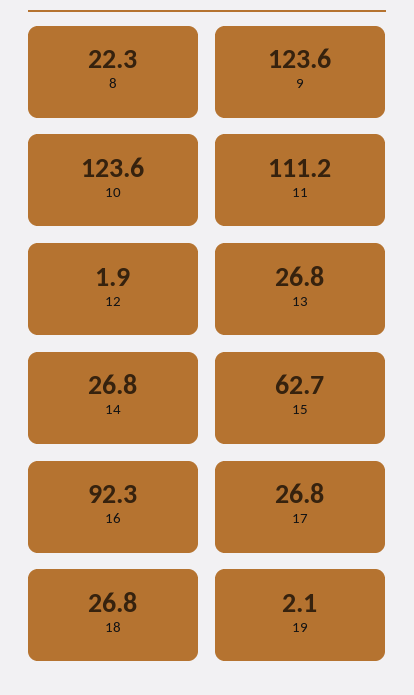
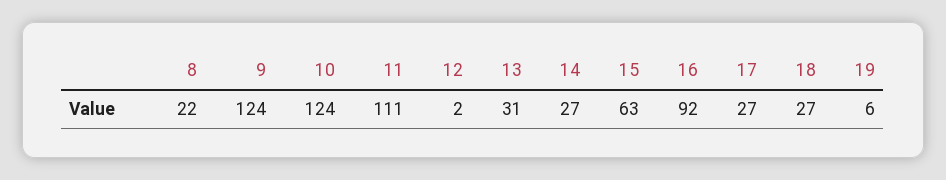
  {
    "8": 22.3,
    "9": 123.6,
    "10": 123.6,
    "11": 111.2,
    "12": 1.9,
-   "13": 26.8,
+   "13": 31,
    "14": 26.8,
    "15": 62.7,
    "16": 92.3,
    "17": 26.8,
    "18": 26.8,
-   "19": 2.1
+   "19": 6
  }

